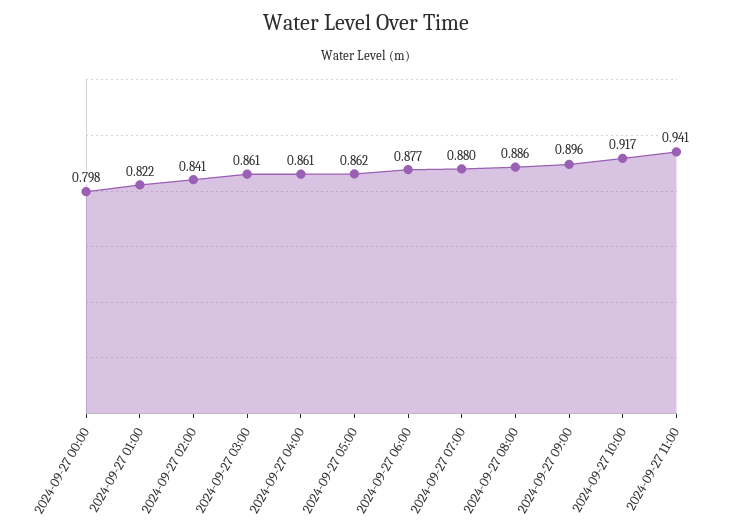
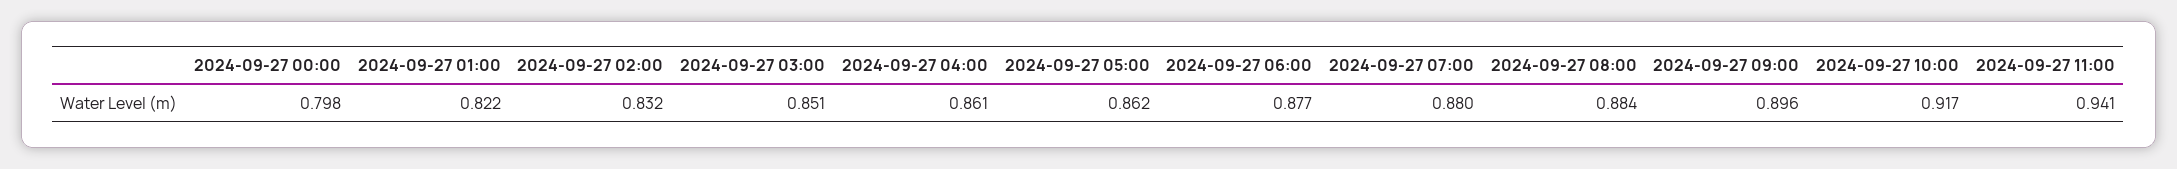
  {
    "2024-09-27 00:00": 0.798,
    "2024-09-27 01:00": 0.822,
-   "2024-09-27 02:00": 0.841,
+   "2024-09-27 02:00": 0.832,
-   "2024-09-27 03:00": 0.861,
+   "2024-09-27 03:00": 0.851,
    "2024-09-27 04:00": 0.861,
    "2024-09-27 05:00": 0.862,
    "2024-09-27 06:00": 0.877,
    "2024-09-27 07:00": 0.88,
-   "2024-09-27 08:00": 0.886,
+   "2024-09-27 08:00": 0.884,
    "2024-09-27 09:00": 0.896,
    "2024-09-27 10:00": 0.917,
    "2024-09-27 11:00": 0.941
  }

